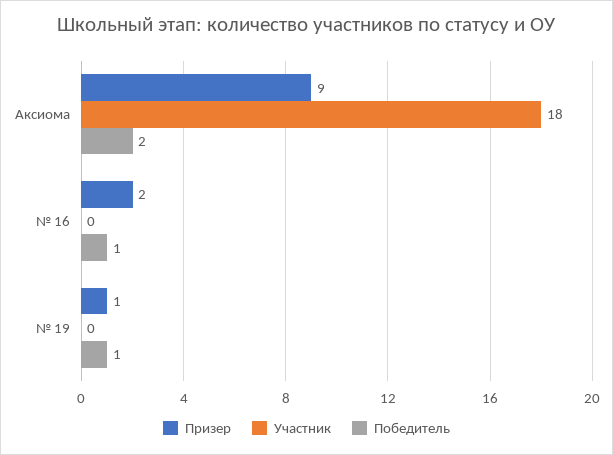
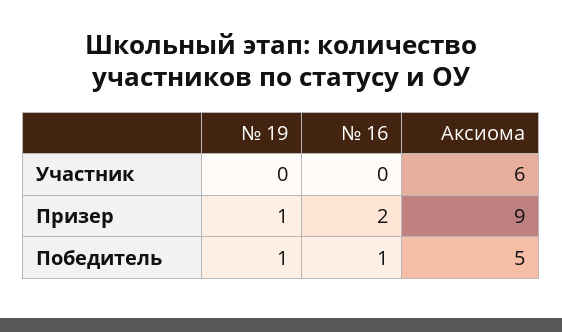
  {
    "Призер": {
      "Аксиома": 9,
      "№ 16": 2,
      "№ 19": 1
    },
    "Участник": {
-     "Аксиома": 18,
+     "Аксиома": 6,
      "№ 16": 0,
      "№ 19": 0
    },
    "Победитель": {
-     "Аксиома": 2,
+     "Аксиома": 5,
      "№ 16": 1,
      "№ 19": 1
    }
  }

